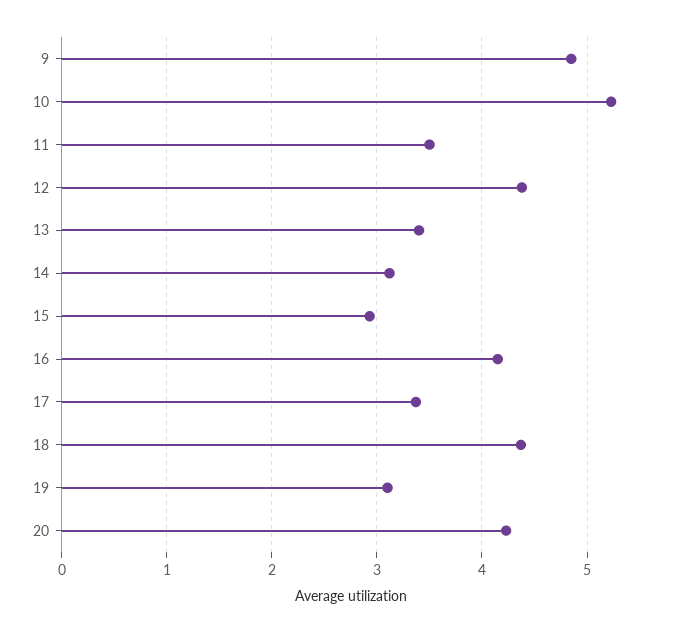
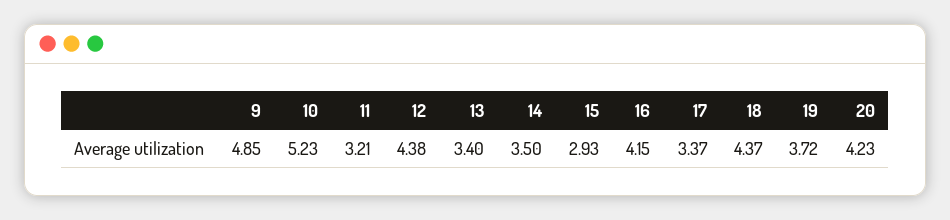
  {
    "9": 4.85,
    "10": 5.23,
-   "11": 3.5,
+   "11": 3.21,
    "12": 4.38,
    "13": 3.4,
-   "14": 3.1,
+   "14": 3.5,
    "15": 2.93,
    "16": 4.15,
    "17": 3.37,
    "18": 4.37,
-   "19": 3.1,
+   "19": 3.72,
    "20": 4.23
  }

